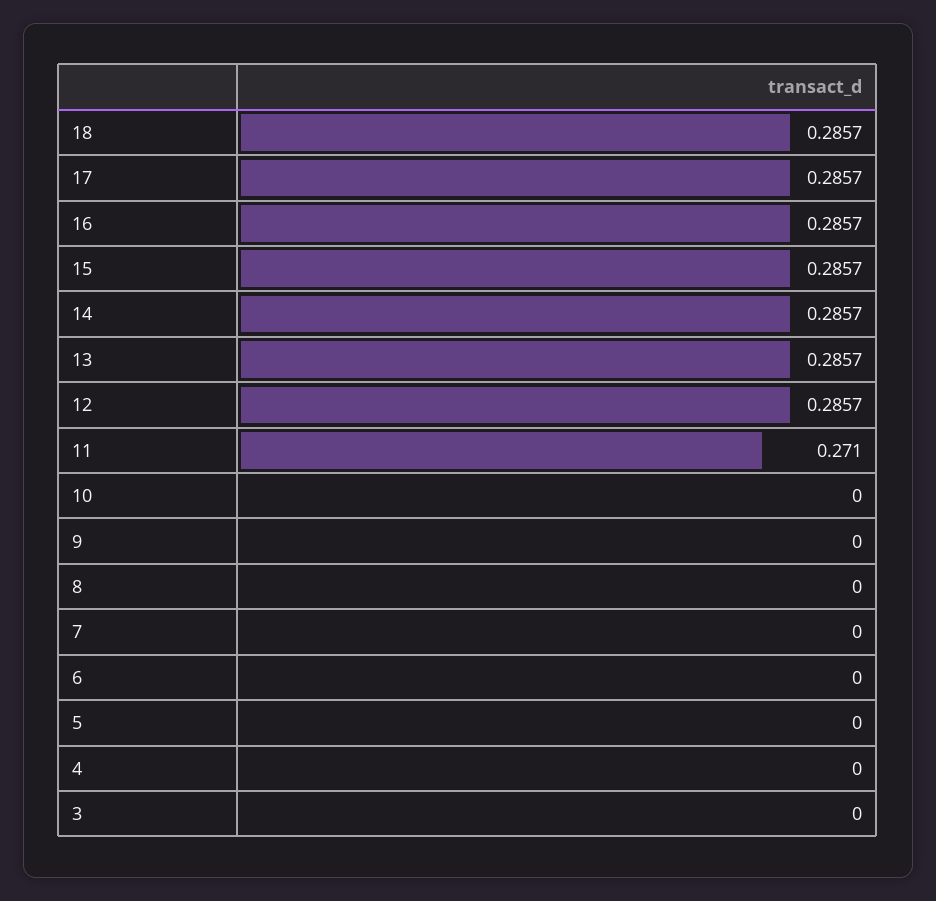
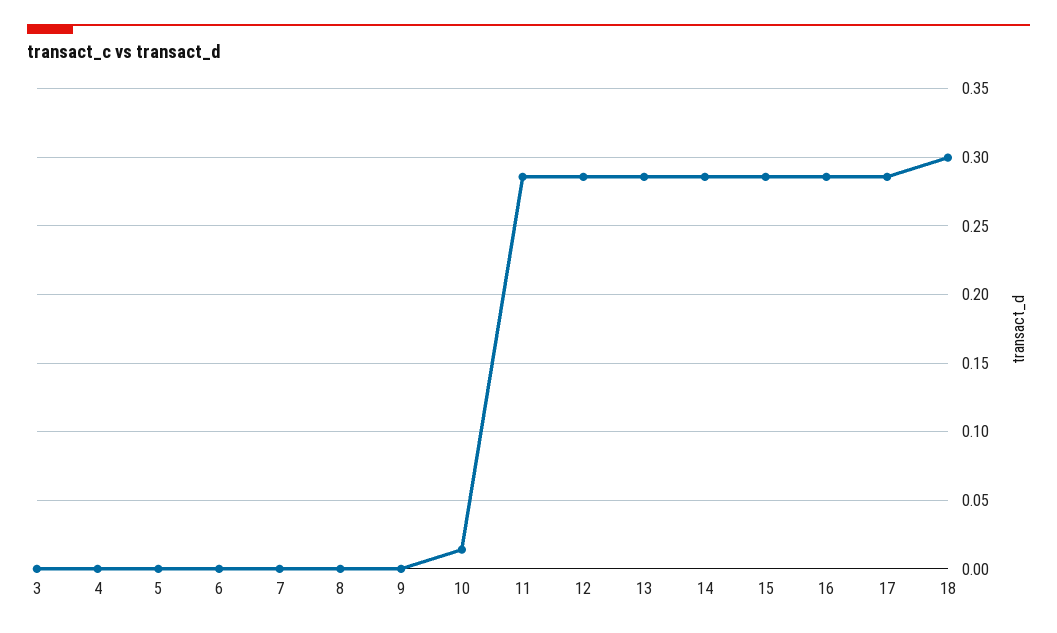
  {
-   "18": 0.2857,
+   "18": 0.3,
    "17": 0.2857,
    "16": 0.2857,
    "15": 0.2857,
    "14": 0.2857,
    "13": 0.2857,
    "12": 0.2857,
-   "11": 0.271,
+   "11": 0.285,
-   "10": 0,
+   "10": 0.015,
    "9": 0,
    "8": 0,
    "7": 0,
    "6": 0,
    "5": 0,
    "4": 0,
    "3": 0
  }

